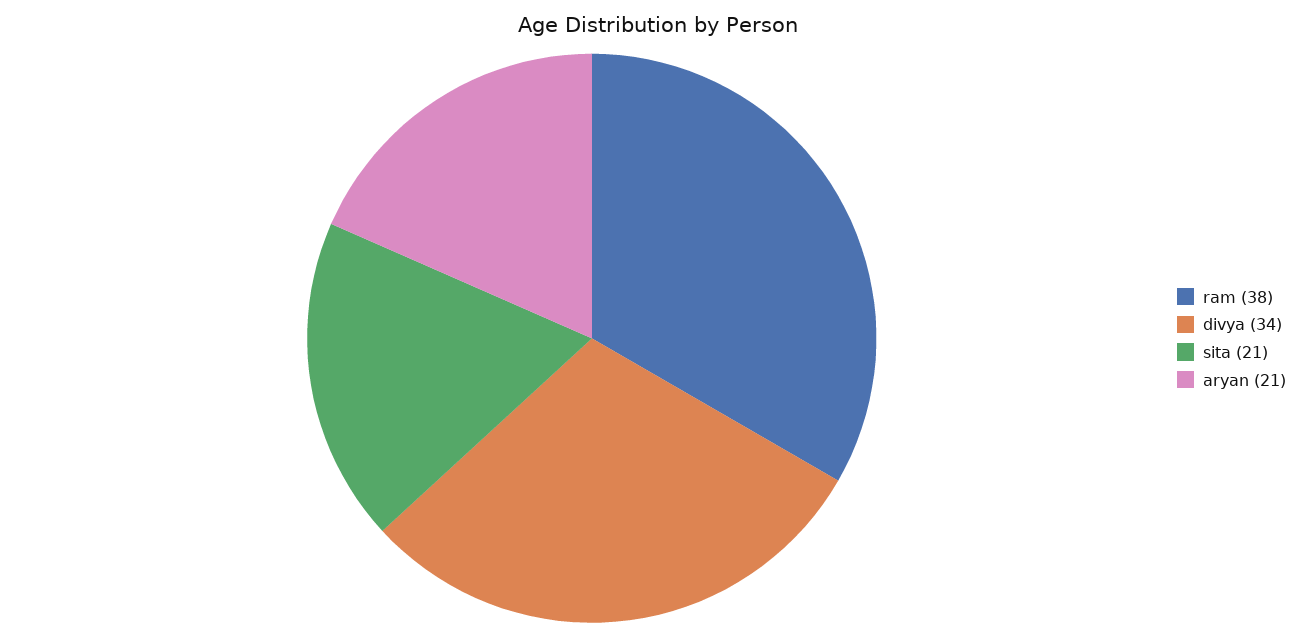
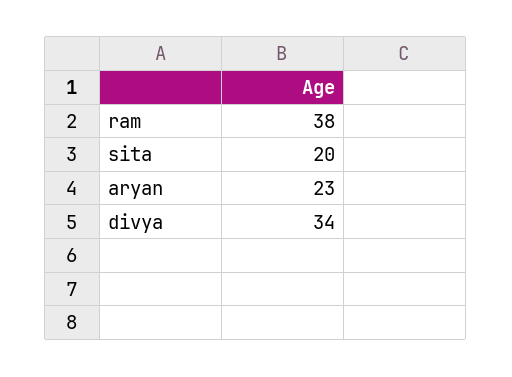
  {
    "ram": 38,
    "divya": 34,
-   "sita": 21,
+   "sita": 20,
-   "aryan": 21
+   "aryan": 23
  }

